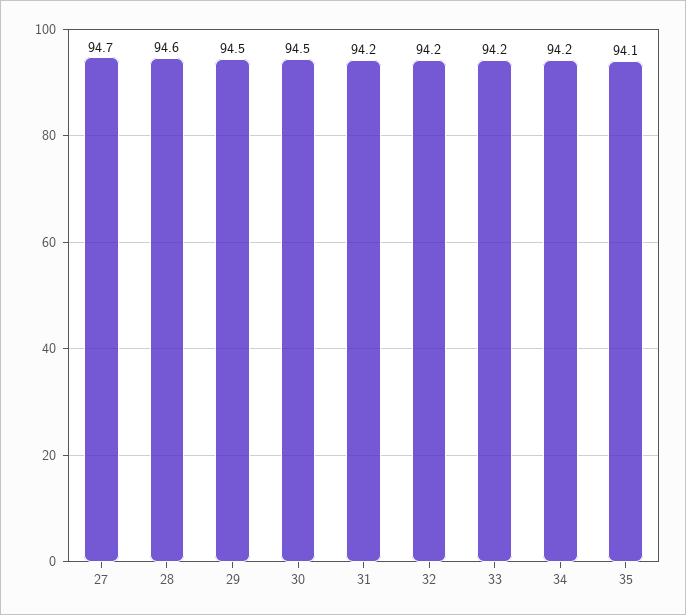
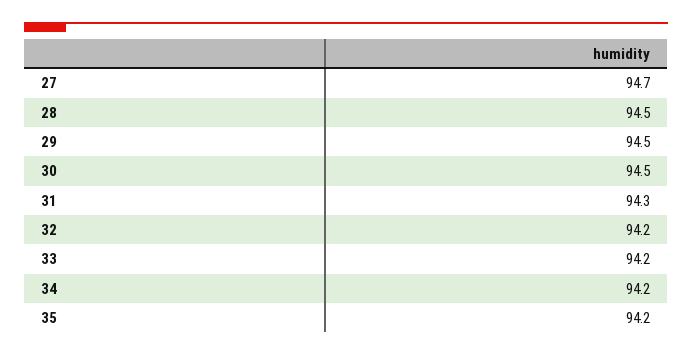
  {
    "27": 94.7,
-   "28": 94.6,
+   "28": 94.5,
    "29": 94.5,
    "30": 94.5,
-   "31": 94.2,
+   "31": 94.3,
    "32": 94.2,
    "33": 94.2,
    "34": 94.2,
-   "35": 94.1
+   "35": 94.2
  }

